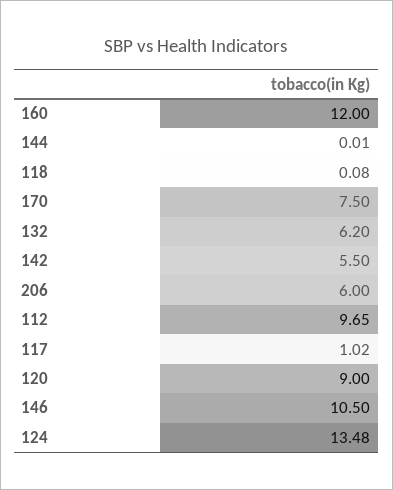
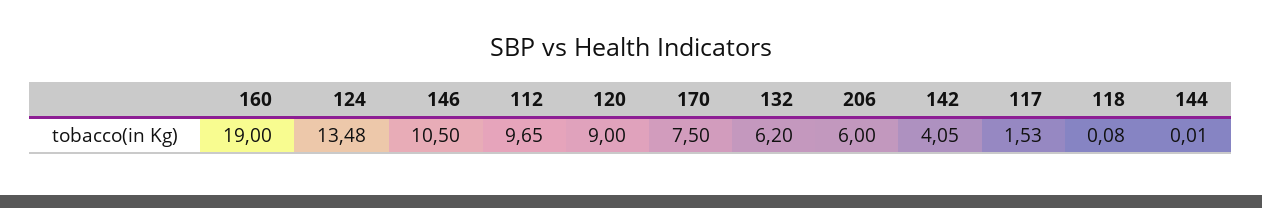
  {
-   "160": 12,
+   "160": 19,
    "144": 0.01,
    "118": 0.08,
    "170": 7.5,
    "132": 6.2,
-   "142": 5.5,
+   "142": 4.05,
    "206": 6,
    "112": 9.65,
-   "117": 1.02,
+   "117": 1.53,
    "120": 9,
    "146": 10.5,
    "124": 13.48
  }

